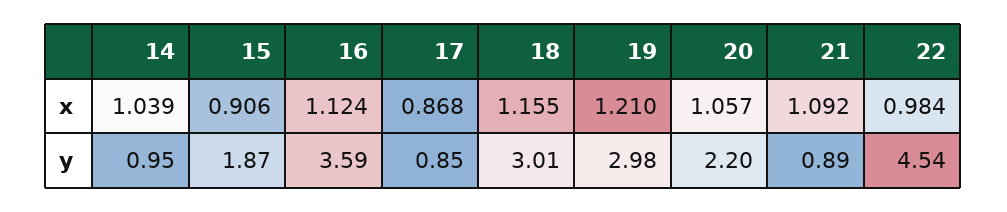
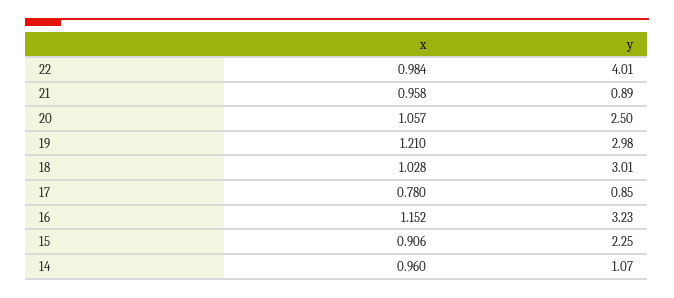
  {
    "14": {
-     "x": 1.039,
+     "x": 0.96,
-     "y": 0.95
+     "y": 1.07
    },
    "15": {
      "x": 0.906,
-     "y": 1.87
+     "y": 2.25
    },
    "16": {
-     "x": 1.124,
+     "x": 1.152,
-     "y": 3.59
+     "y": 3.23
    },
    "17": {
-     "x": 0.868,
+     "x": 0.78,
      "y": 0.85
    },
    "18": {
-     "x": 1.155,
+     "x": 1.028,
      "y": 3.01
    },
    "19": {
      "x": 1.21,
      "y": 2.98
    },
    "20": {
      "x": 1.057,
-     "y": 2.2
+     "y": 2.5
    },
    "21": {
-     "x": 1.092,
+     "x": 0.958,
      "y": 0.89
    },
    "22": {
      "x": 0.984,
-     "y": 4.54
+     "y": 4.01
    }
  }

